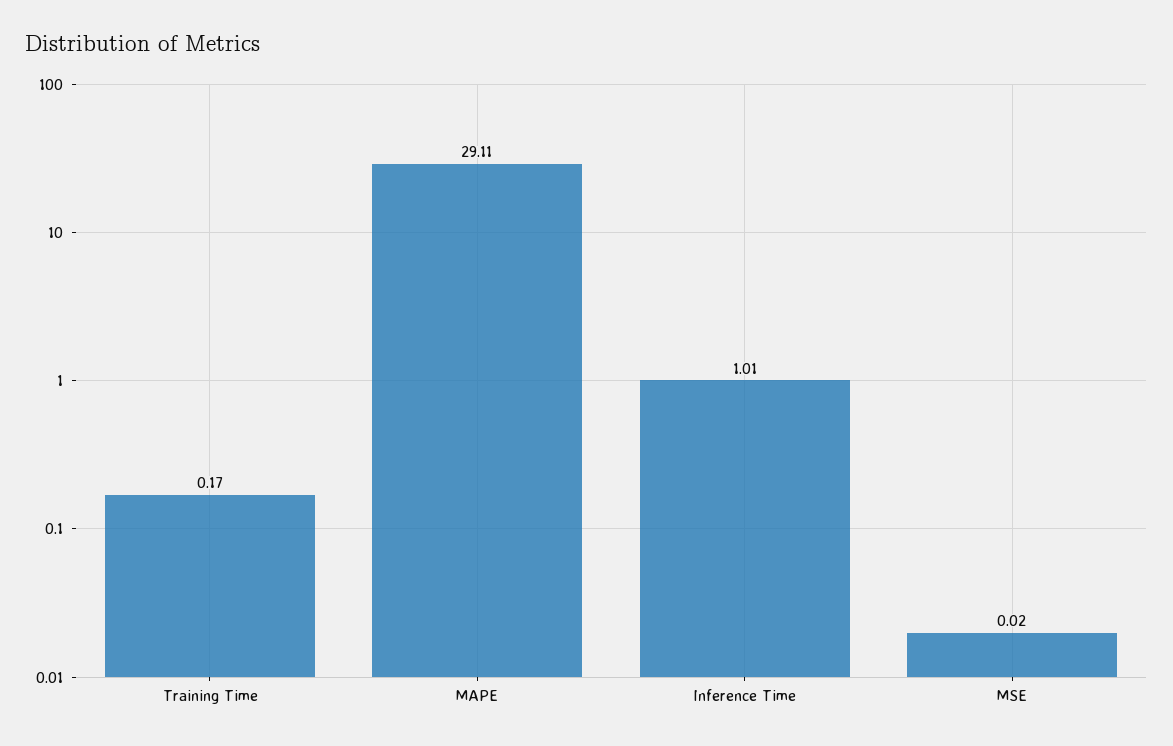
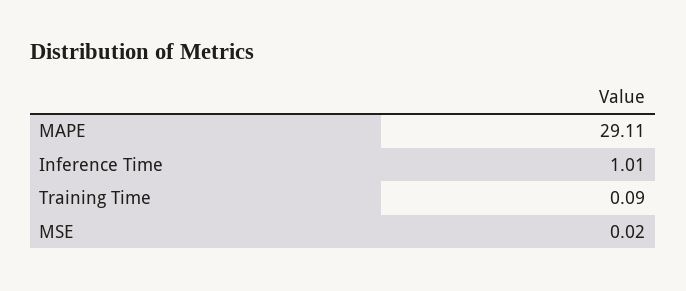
  {
-   "Training Time": 0.17,
+   "Training Time": 0.09,
    "MAPE": 29.11,
    "Inference Time": 1.01,
    "MSE": 0.02
  }

